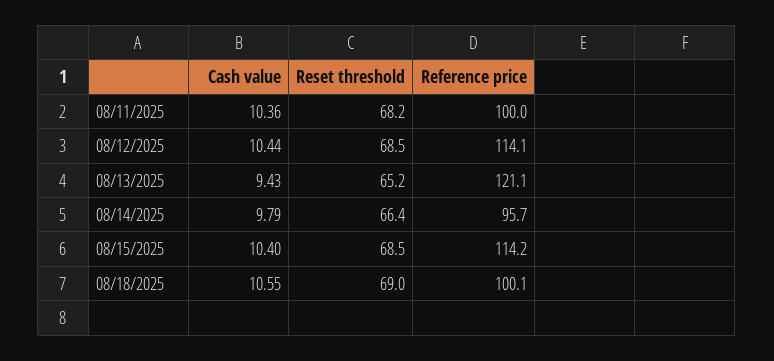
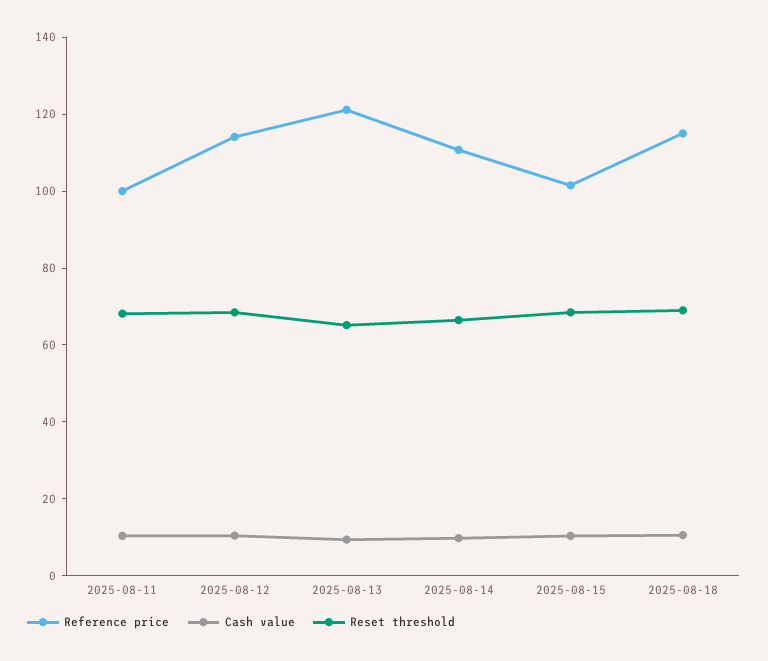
  {
    "Cash value": {
      "08/11/2025": 10.36,
      "08/12/2025": 10.44,
      "08/13/2025": 9.43,
      "08/14/2025": 9.79,
      "08/15/2025": 10.4,
      "08/18/2025": 10.55
    },
    "Reset threshold": {
      "08/11/2025": 68.2,
      "08/12/2025": 68.5,
      "08/13/2025": 65.2,
      "08/14/2025": 66.4,
      "08/15/2025": 68.5,
      "08/18/2025": 69
    },
    "Reference price": {
      "08/11/2025": 100,
      "08/12/2025": 114.1,
      "08/13/2025": 121.1,
-     "08/14/2025": 95.7,
+     "08/14/2025": 110,
-     "08/15/2025": 114.2,
+     "08/15/2025": 100,
-     "08/18/2025": 100.1
+     "08/18/2025": 115
    }
  }

